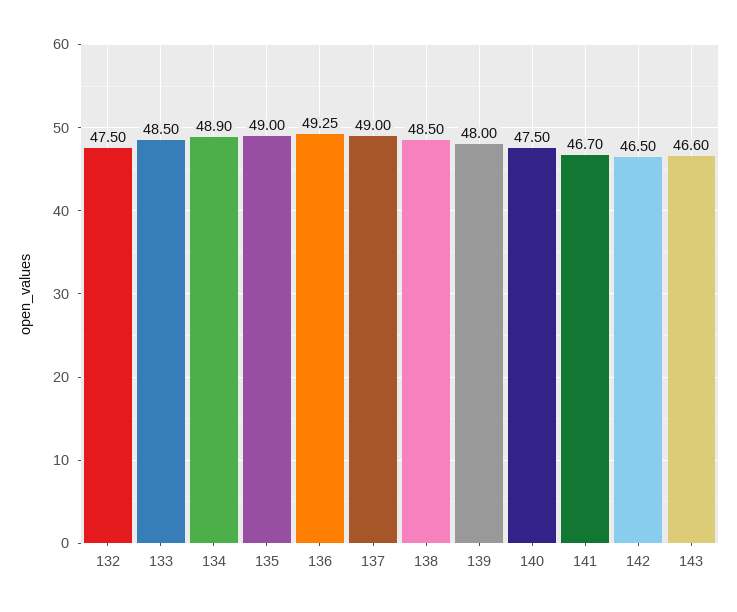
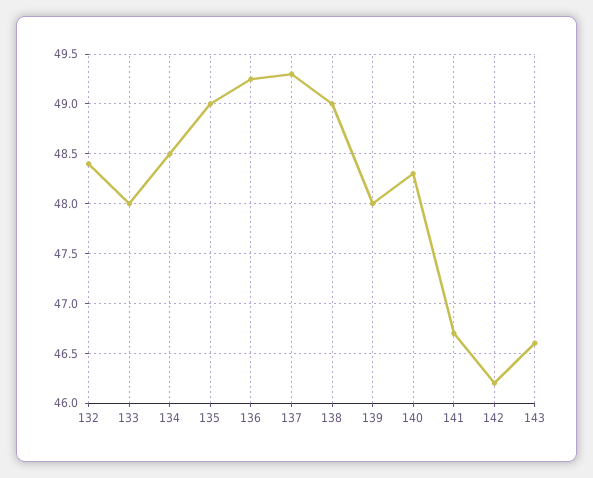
  {
-   "132": 47.5,
+   "132": 48.4,
-   "133": 48.5,
+   "133": 48,
-   "134": 48.9,
+   "134": 48.5,
    "135": 49,
    "136": 49.25,
-   "137": 49,
+   "137": 49.3,
-   "138": 48.5,
+   "138": 49,
    "139": 48,
-   "140": 47.5,
+   "140": 48.3,
    "141": 46.7,
-   "142": 46.5,
+   "142": 46.2,
    "143": 46.6
  }

